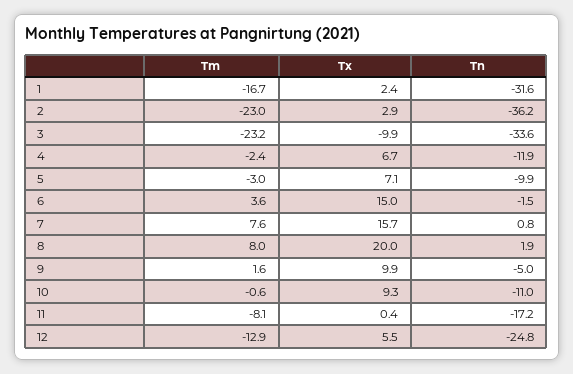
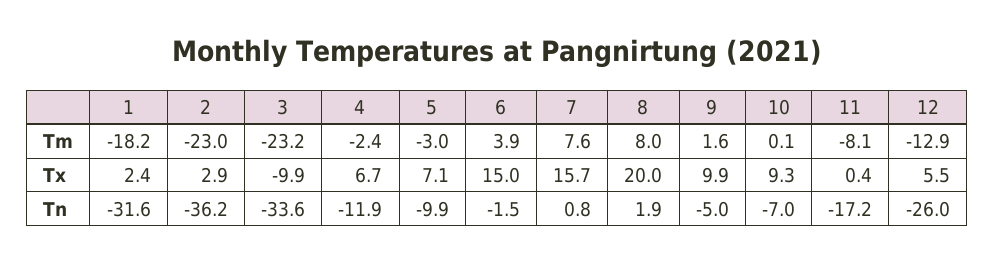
  {
    "Tm": {
-     "1": -16.7,
+     "1": -18.2,
      "2": -23,
      "3": -23.2,
      "4": -2.4,
      "5": -3,
-     "6": 3.6,
+     "6": 3.9,
      "7": 7.6,
      "8": 8,
      "9": 1.6,
-     "10": -0.6,
+     "10": 0.1,
      "11": -8.1,
      "12": -12.9
    },
    "Tx": {
      "1": 2.4,
      "2": 2.9,
      "3": -9.9,
      "4": 6.7,
      "5": 7.1,
      "6": 15,
      "7": 15.7,
      "8": 20,
      "9": 9.9,
      "10": 9.3,
      "11": 0.4,
      "12": 5.5
    },
    "Tn": {
      "1": -31.6,
      "2": -36.2,
      "3": -33.6,
      "4": -11.9,
      "5": -9.9,
      "6": -1.5,
      "7": 0.8,
      "8": 1.9,
      "9": -5,
-     "10": -11,
+     "10": -7,
      "11": -17.2,
-     "12": -24.8
+     "12": -26
    }
  }

